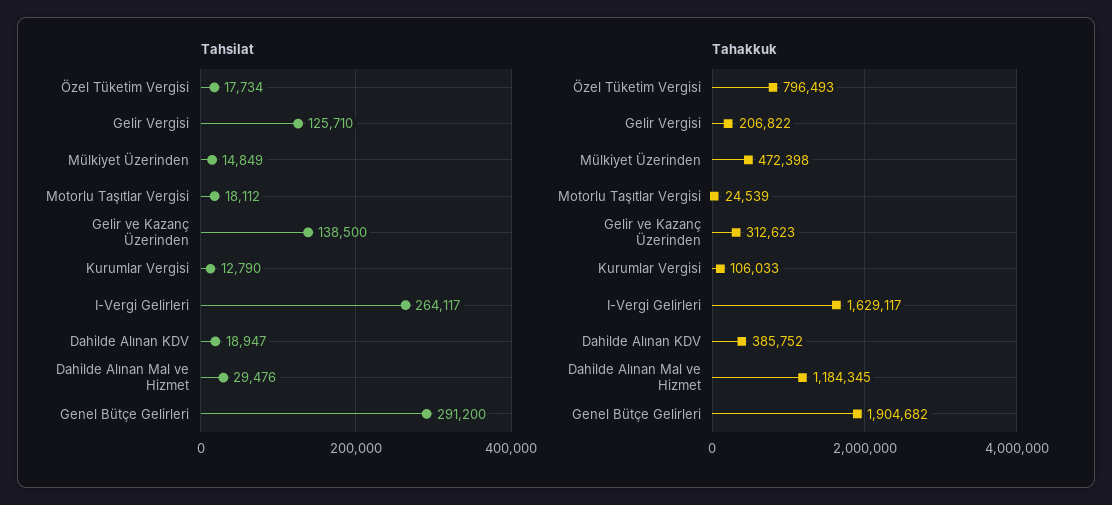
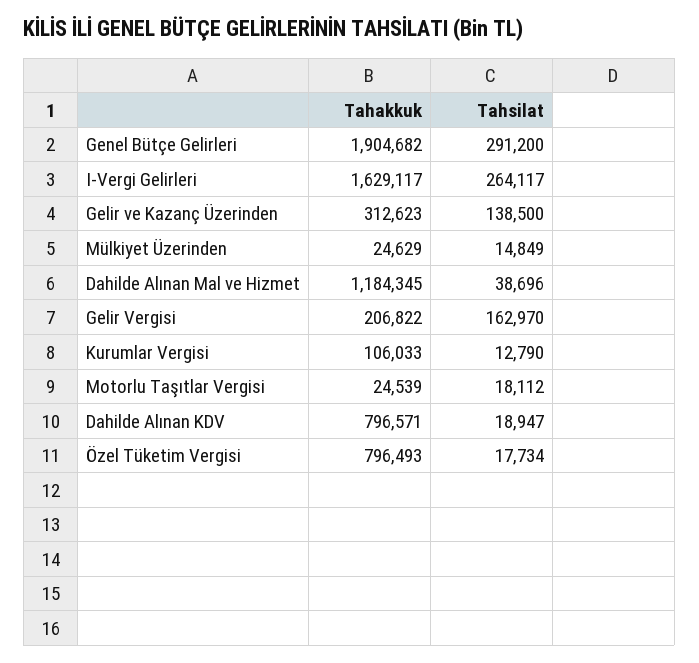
  {
    "Tahsilat": {
      "Özel Tüketim Vergisi": 17734,
-     "Gelir Vergisi": 125710,
+     "Gelir Vergisi": 162970,
      "Mülkiyet Üzerinden": 14849,
      "Motorlu Taşıtlar Vergisi": 18112,
      "Gelir ve Kazanç Üzerinden": 138500,
      "Kurumlar Vergisi": 12790,
      "I-Vergi Gelirleri": 264117,
      "Dahilde Alınan KDV": 18947,
-     "Dahilde Alınan Mal ve Hizmet": 29476,
+     "Dahilde Alınan Mal ve Hizmet": 38696,
      "Genel Bütçe Gelirleri": 291200
    },
    "Tahakkuk": {
      "Özel Tüketim Vergisi": 796493,
      "Gelir Vergisi": 206822,
-     "Mülkiyet Üzerinden": 472398,
+     "Mülkiyet Üzerinden": 24629,
      "Motorlu Taşıtlar Vergisi": 24539,
      "Gelir ve Kazanç Üzerinden": 312623,
      "Kurumlar Vergisi": 106033,
      "I-Vergi Gelirleri": 1629117,
-     "Dahilde Alınan KDV": 385752,
+     "Dahilde Alınan KDV": 796571,
      "Dahilde Alınan Mal ve Hizmet": 1184345,
      "Genel Bütçe Gelirleri": 1904682
    }
  }

